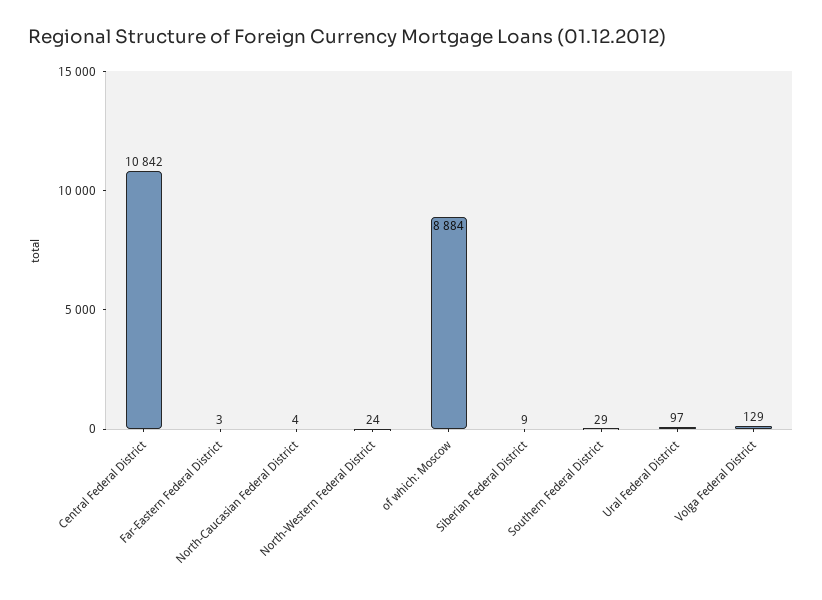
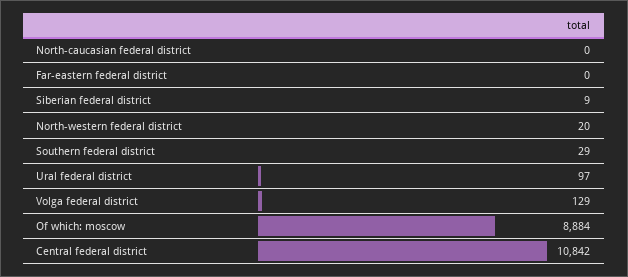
  {
    "Central Federal District": 10842,
-   "Far-Eastern Federal District": 3,
+   "Far-Eastern Federal District": 0,
-   "North-Caucasian Federal District": 4,
+   "North-Caucasian Federal District": 0,
-   "North-Western Federal District": 24,
+   "North-Western Federal District": 20,
    "of which: Moscow": 8884,
    "Siberian Federal District": 9,
    "Southern Federal District": 29,
    "Ural Federal District": 97,
    "Volga Federal District": 129
  }

